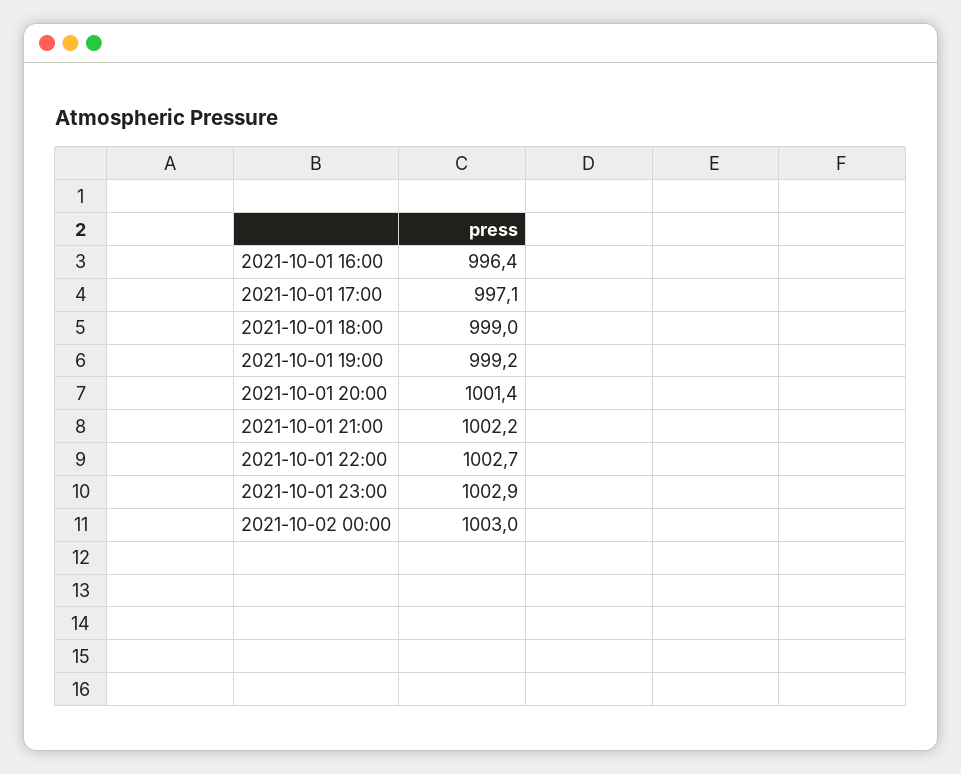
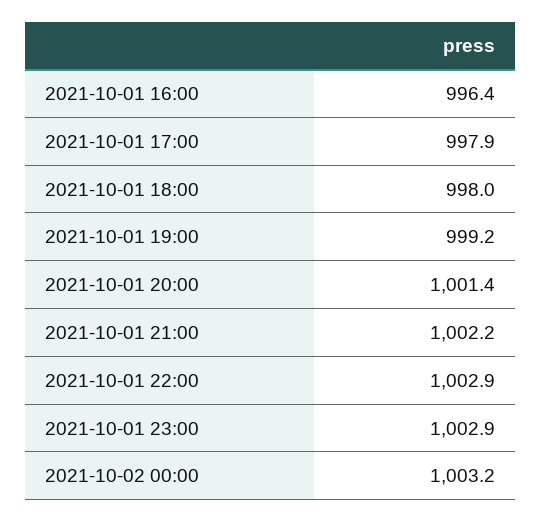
  {
    "2021-10-01 16:00": 996.4,
-   "2021-10-01 17:00": 997.1,
+   "2021-10-01 17:00": 997.9,
-   "2021-10-01 18:00": 999,
+   "2021-10-01 18:00": 998,
    "2021-10-01 19:00": 999.2,
    "2021-10-01 20:00": 1001.4,
    "2021-10-01 21:00": 1002.2,
-   "2021-10-01 22:00": 1002.7,
+   "2021-10-01 22:00": 1002.9,
    "2021-10-01 23:00": 1002.9,
-   "2021-10-02 00:00": 1003
+   "2021-10-02 00:00": 1003.2
  }

